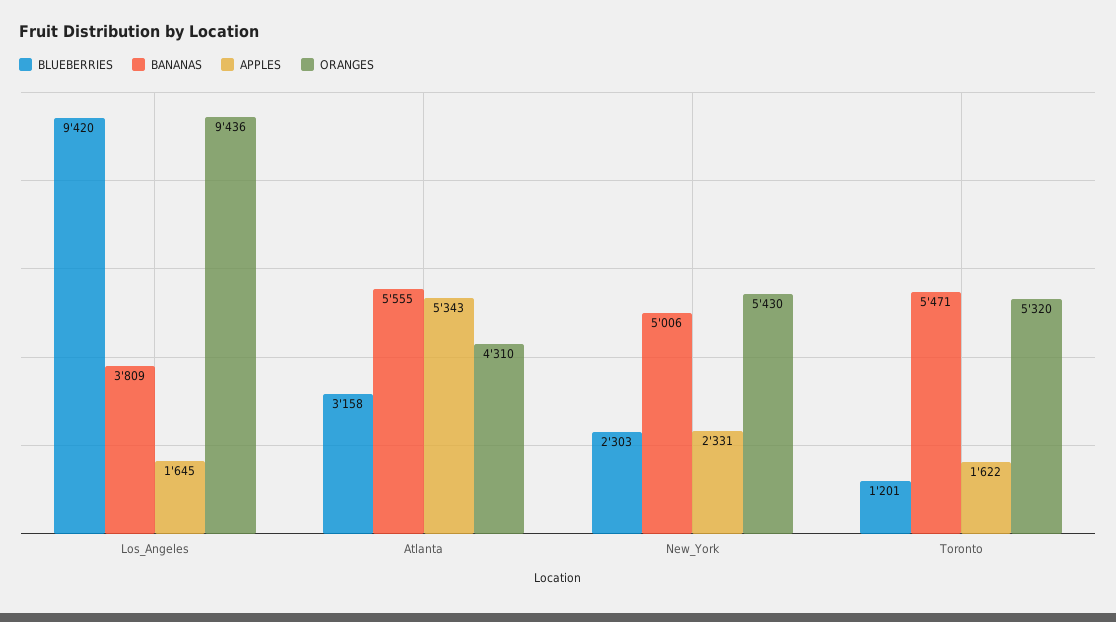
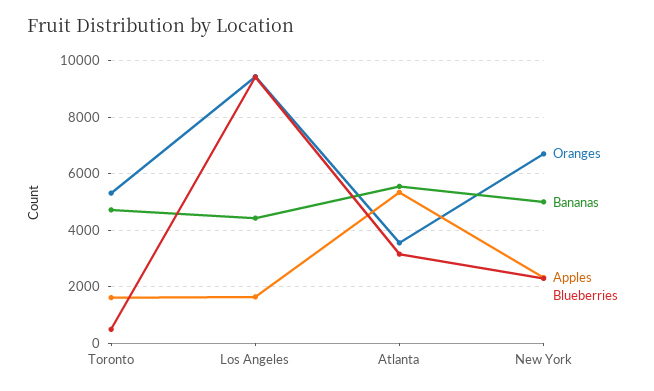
  {
    "BLUEBERRIES": {
      "Los_Angeles": 9420,
      "Atlanta": 3158,
      "New_York": 2303,
-     "Toronto": 1201
+     "Toronto": 500
    },
    "BANANAS": {
-     "Los_Angeles": 3809,
+     "Los_Angeles": 4500,
      "Atlanta": 5555,
      "New_York": 5006,
-     "Toronto": 5471
+     "Toronto": 4750
    },
    "APPLES": {
      "Los_Angeles": 1645,
      "Atlanta": 5343,
      "New_York": 2331,
      "Toronto": 1622
    },
    "ORANGES": {
      "Los_Angeles": 9436,
-     "Atlanta": 4310,
+     "Atlanta": 3500,
-     "New_York": 5430,
+     "New_York": 6750,
      "Toronto": 5320
    }
  }

